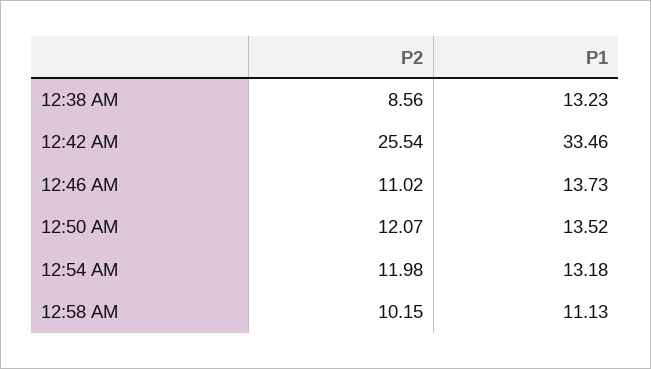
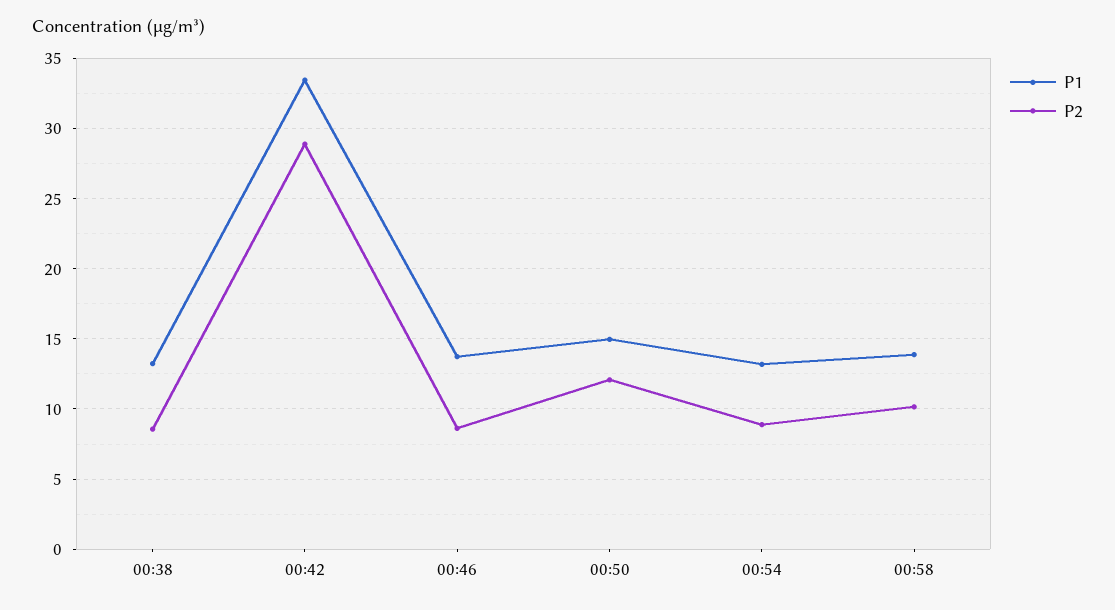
  {
    "P2": {
      "12:38 AM": 8.56,
-     "12:42 AM": 25.54,
+     "12:42 AM": 29,
-     "12:46 AM": 11.02,
+     "12:46 AM": 8.5,
      "12:50 AM": 12.07,
-     "12:54 AM": 11.98,
+     "12:54 AM": 9,
      "12:58 AM": 10.15
    },
    "P1": {
      "12:38 AM": 13.23,
      "12:42 AM": 33.46,
      "12:46 AM": 13.73,
-     "12:50 AM": 13.52,
+     "12:50 AM": 15,
      "12:54 AM": 13.18,
-     "12:58 AM": 11.13
+     "12:58 AM": 14
    }
  }

